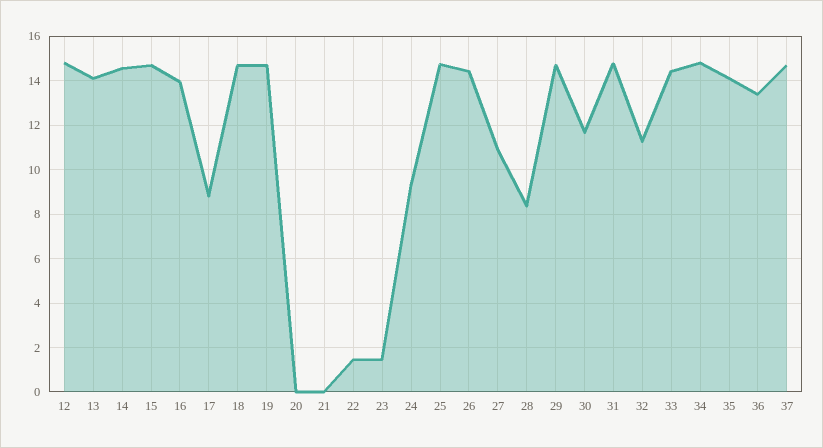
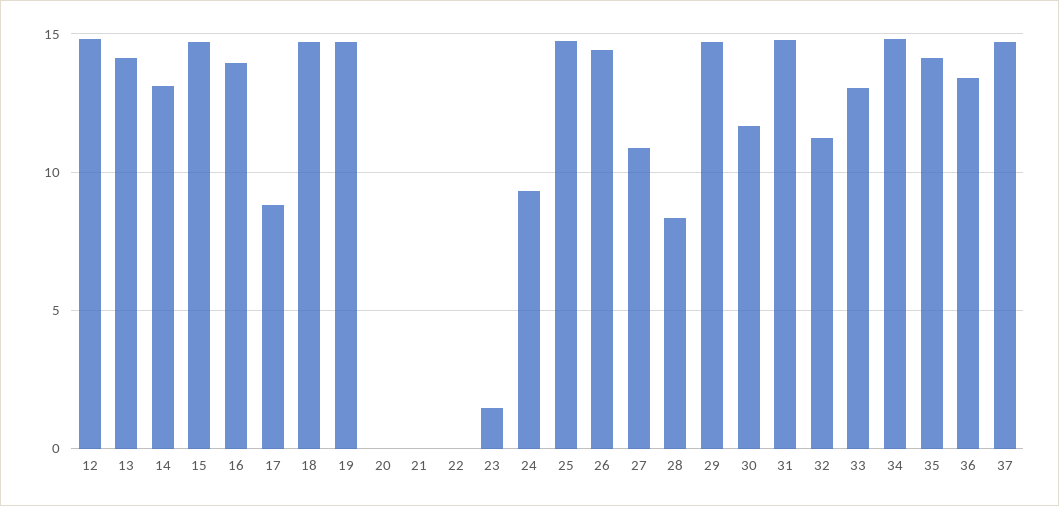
  {
    "12": 15,
    "13": 14,
-   "14": 14.5,
+   "14": 13,
    "15": 14.5,
    "16": 14,
    "17": 9,
    "18": 14.5,
    "19": 14.5,
    "20": 0,
    "21": 0,
-   "22": 1.5,
+   "22": 0,
    "23": 1.5,
    "24": 9.5,
    "25": 14.5,
    "26": 14.5,
    "27": 11,
    "28": 8.5,
    "29": 14.5,
    "30": 11.5,
    "31": 15,
    "32": 11.5,
-   "33": 14.5,
+   "33": 13,
    "34": 15,
    "35": 14,
    "36": 13.5,
    "37": 14.5
  }

